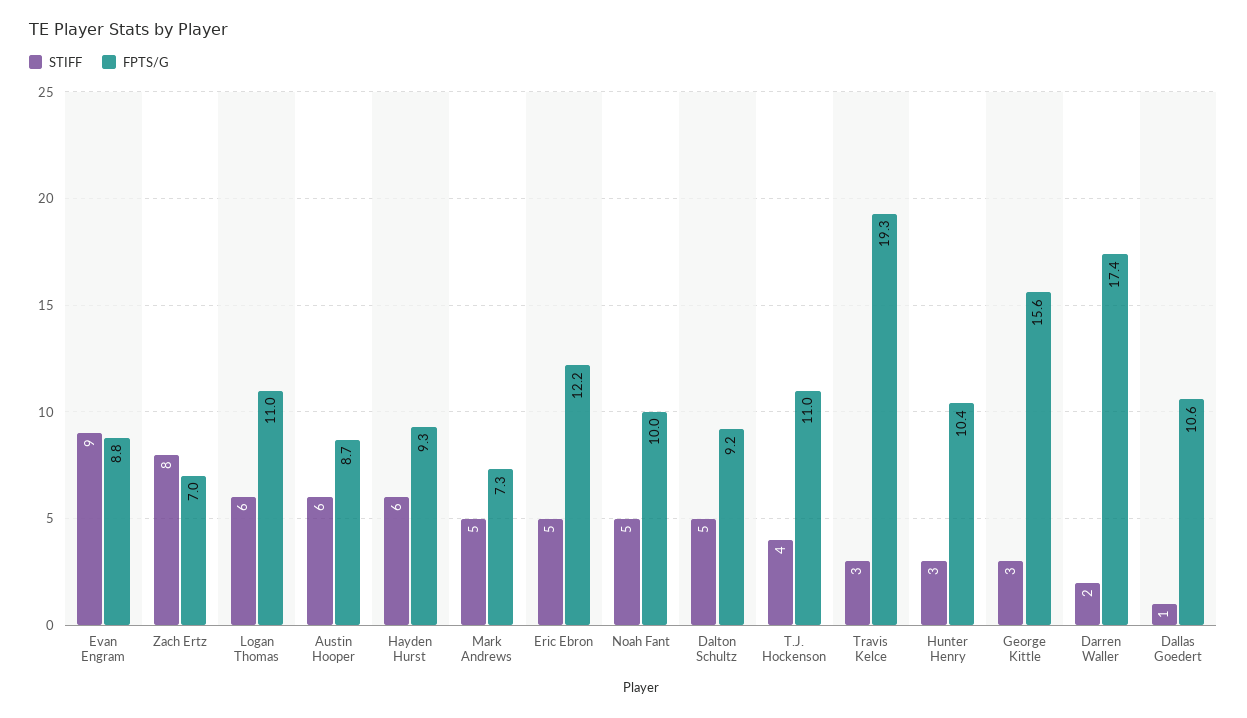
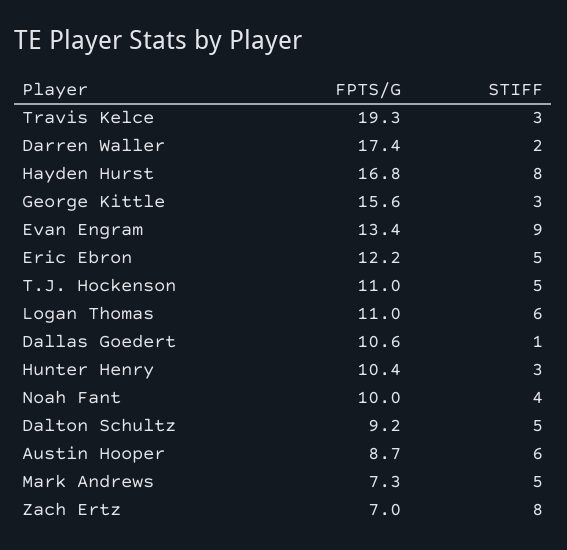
  {
    "STIFF": {
      "Evan Engram": 9,
      "Zach Ertz": 8,
      "Logan Thomas": 6,
      "Austin Hooper": 6,
-     "Hayden Hurst": 6,
+     "Hayden Hurst": 8,
      "Mark Andrews": 5,
      "Eric Ebron": 5,
-     "Noah Fant": 5,
+     "Noah Fant": 4,
      "Dalton Schultz": 5,
-     "T.J. Hockenson": 4,
+     "T.J. Hockenson": 5,
      "Travis Kelce": 3,
      "Hunter Henry": 3,
      "George Kittle": 3,
      "Darren Waller": 2,
      "Dallas Goedert": 1
    },
    "FPTS/G": {
-     "Evan Engram": 8.8,
+     "Evan Engram": 13.4,
      "Zach Ertz": 7,
      "Logan Thomas": 11,
      "Austin Hooper": 8.7,
-     "Hayden Hurst": 9.3,
+     "Hayden Hurst": 16.8,
      "Mark Andrews": 7.3,
      "Eric Ebron": 12.2,
      "Noah Fant": 10,
      "Dalton Schultz": 9.2,
      "T.J. Hockenson": 11,
      "Travis Kelce": 19.3,
      "Hunter Henry": 10.4,
      "George Kittle": 15.6,
      "Darren Waller": 17.4,
      "Dallas Goedert": 10.6
    }
  }

